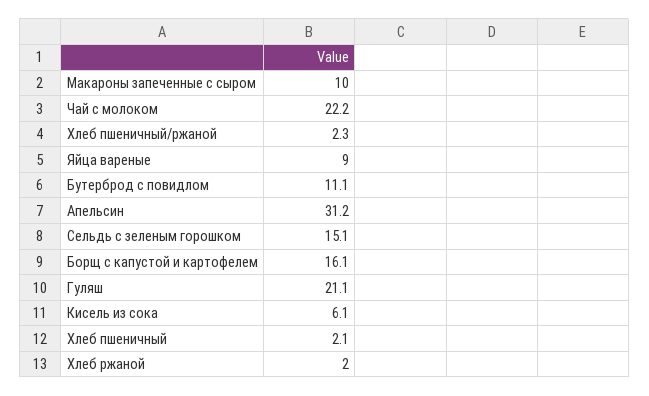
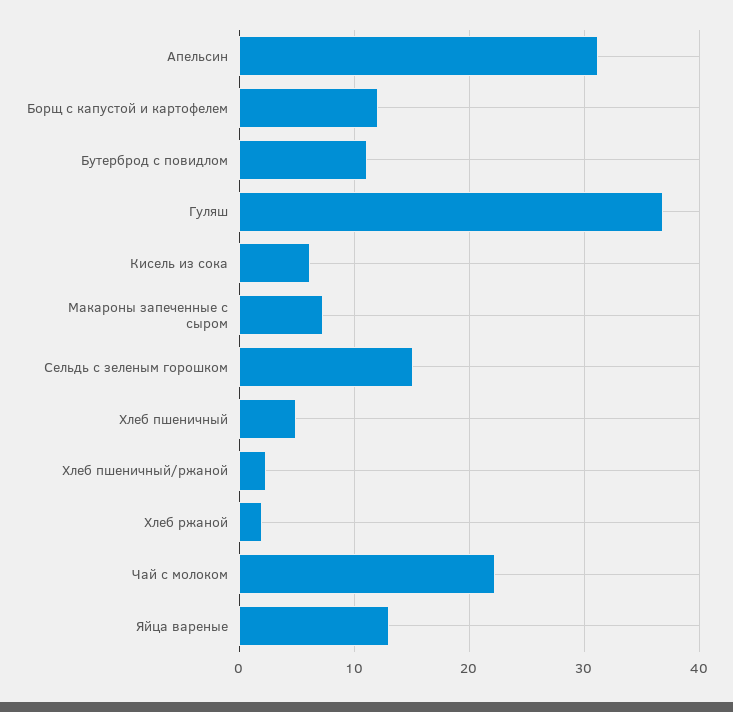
  {
-   "Макароны запеченные с сыром": 10,
+   "Макароны запеченные с сыром": 7,
    "Чай с молоком": 22.2,
    "Хлеб пшеничный/ржаной": 2.3,
-   "Яйца вареные": 9,
+   "Яйца вареные": 13,
    "Бутерброд с повидлом": 11.1,
    "Апельсин": 31.2,
    "Сельдь с зеленым горошком": 15.1,
-   "Борщ с капустой и картофелем": 16.1,
+   "Борщ с капустой и картофелем": 12,
-   "Гуляш": 21.1,
+   "Гуляш": 37,
    "Кисель из сока": 6.1,
-   "Хлеб пшеничный": 2.1,
+   "Хлеб пшеничный": 5,
    "Хлеб ржаной": 2
  }

